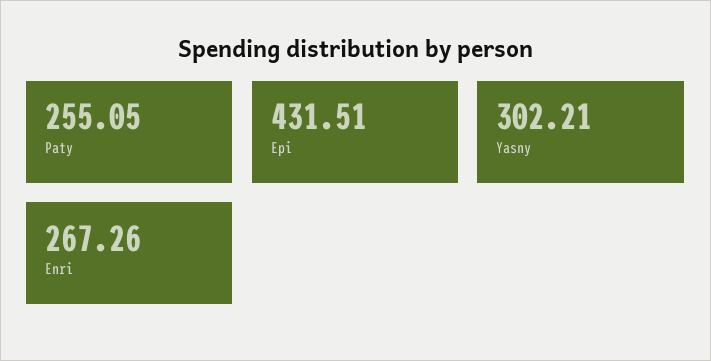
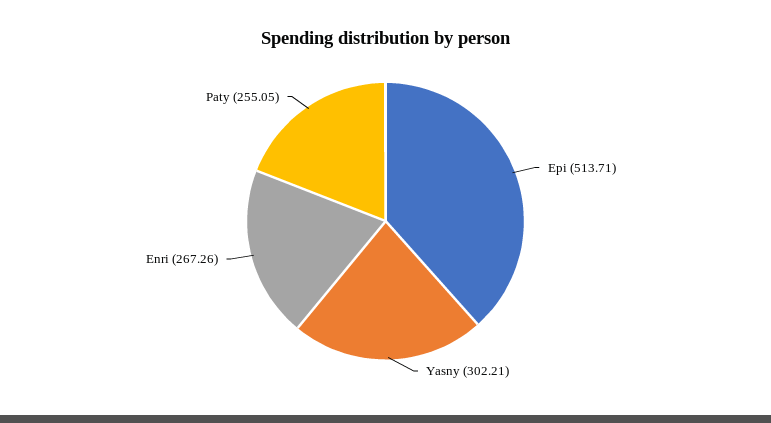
  {
    "Paty": 255.05,
-   "Epi": 431.51,
+   "Epi": 513.71,
    "Yasny": 302.21,
    "Enri": 267.26
  }

